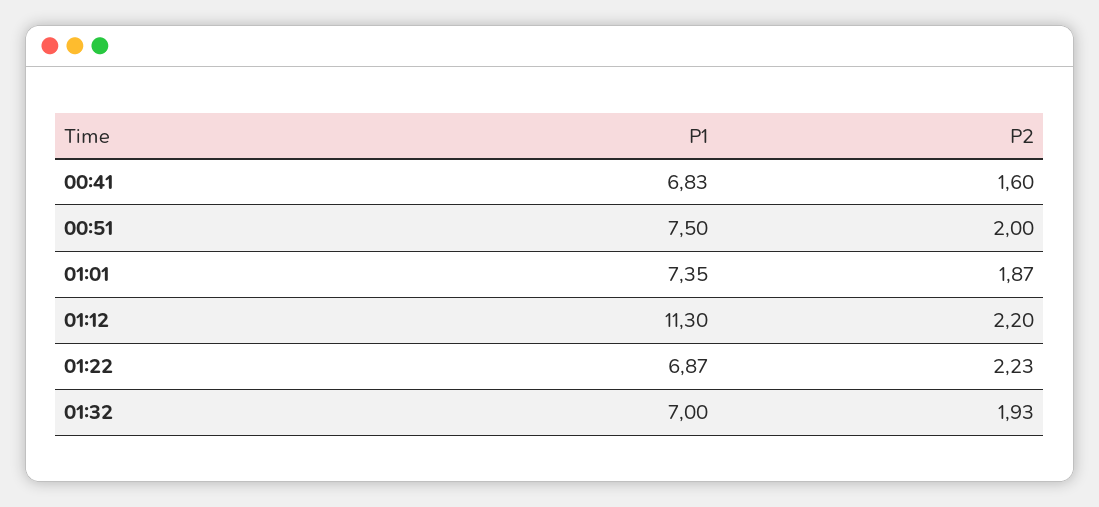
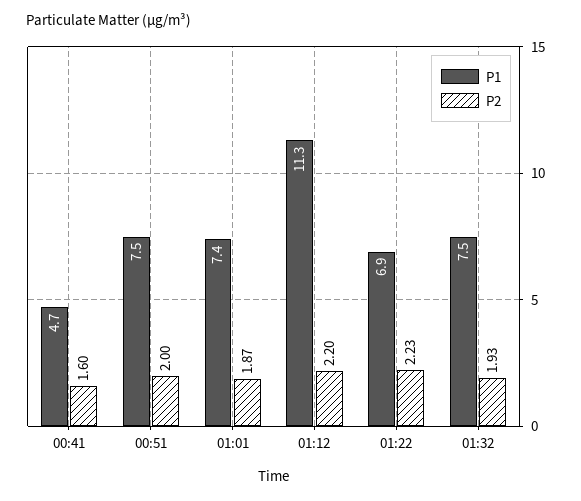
  {
    "P1": {
-     "00:41": 6.83,
+     "00:41": 4.7,
      "00:51": 7.5,
      "01:01": 7.35,
      "01:12": 11.3,
      "01:22": 6.87,
-     "01:32": 7
+     "01:32": 7.5
    },
    "P2": {
      "00:41": 1.6,
      "00:51": 2,
      "01:01": 1.87,
      "01:12": 2.2,
      "01:22": 2.23,
      "01:32": 1.93
    }
  }

